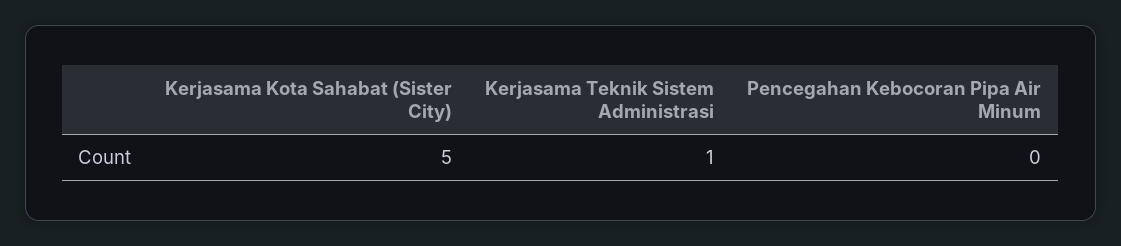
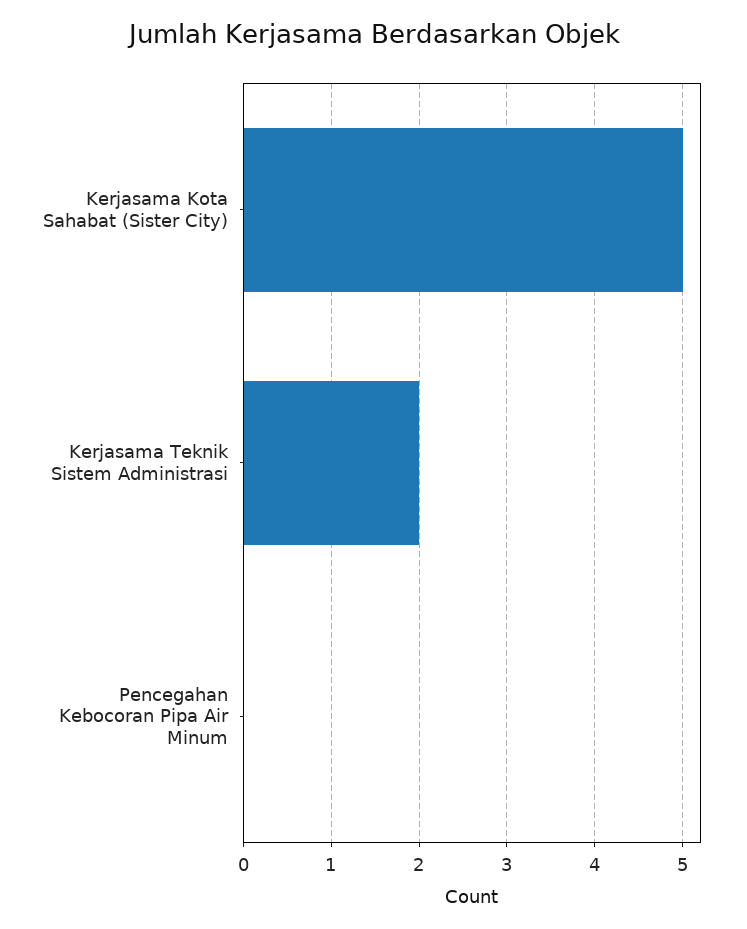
  {
    "Kerjasama Kota Sahabat (Sister City)": 5,
-   "Kerjasama Teknik Sistem Administrasi": 1,
+   "Kerjasama Teknik Sistem Administrasi": 2,
    "Pencegahan Kebocoran Pipa Air Minum": 0
  }

